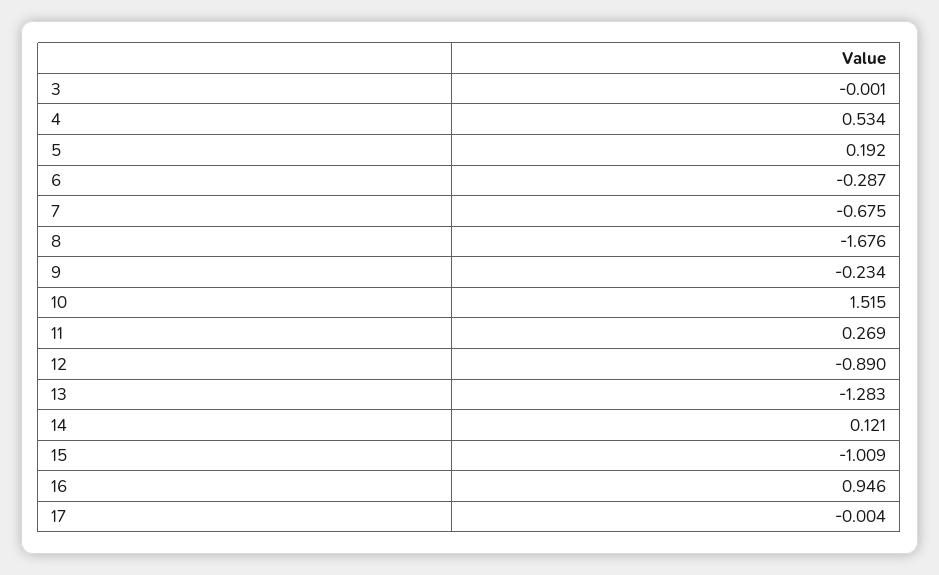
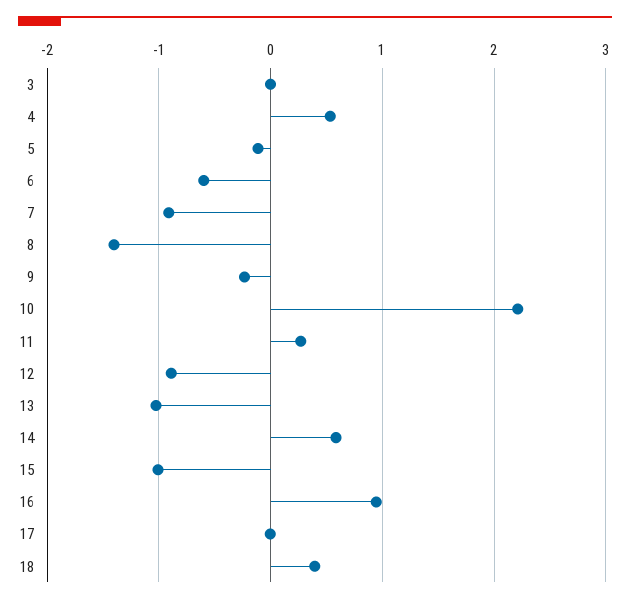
  {
    "3": -0.001,
    "4": 0.534,
-   "5": 0.192,
+   "5": -0.1,
-   "6": -0.287,
+   "6": -0.6,
-   "7": -0.675,
+   "7": -0.9,
-   "8": -1.676,
+   "8": -1.4,
    "9": -0.234,
-   "10": 1.515,
+   "10": 2.2,
    "11": 0.269,
    "12": -0.89,
-   "13": -1.283,
+   "13": -1,
-   "14": 0.121,
+   "14": 0.6,
    "15": -1.009,
    "16": 0.946,
-   "17": -0.004
+   "17": -0.004,
+   "18": 0.4
  }

